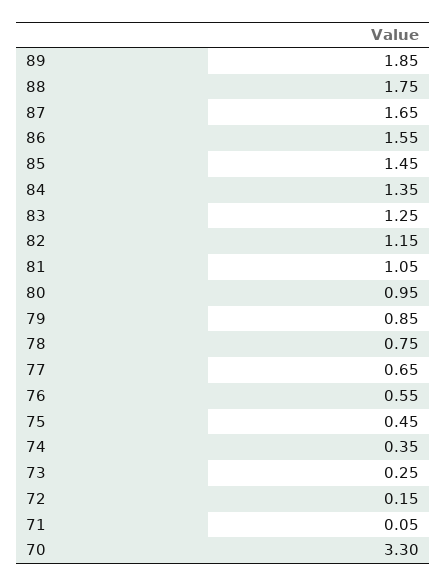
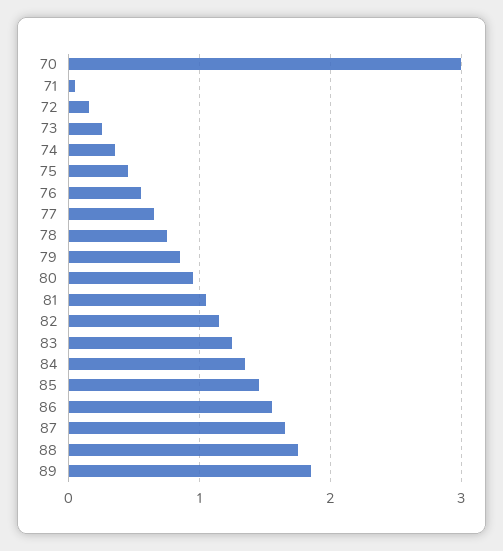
  {
    "89": 1.85,
    "88": 1.75,
    "87": 1.65,
    "86": 1.55,
    "85": 1.45,
    "84": 1.35,
    "83": 1.25,
    "82": 1.15,
    "81": 1.05,
    "80": 0.95,
    "79": 0.85,
    "78": 0.75,
    "77": 0.65,
    "76": 0.55,
    "75": 0.45,
    "74": 0.35,
    "73": 0.25,
    "72": 0.15,
    "71": 0.05,
-   "70": 3.3
+   "70": 3
  }

